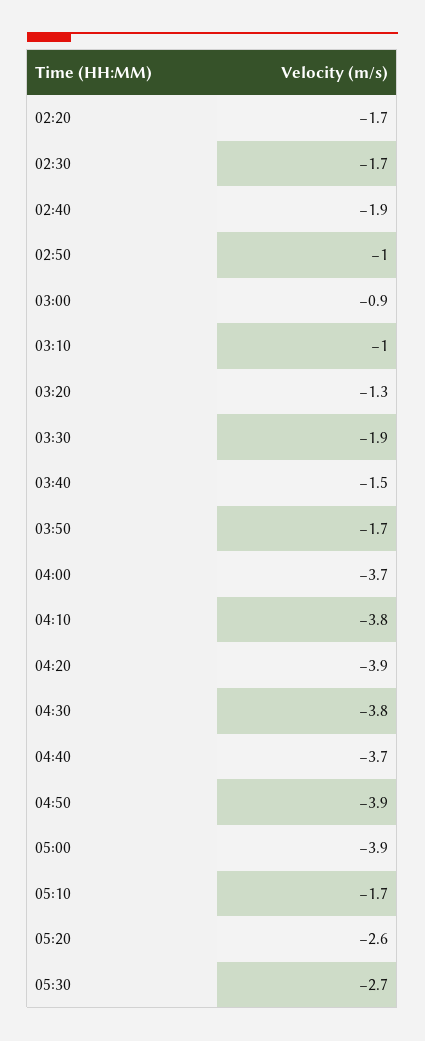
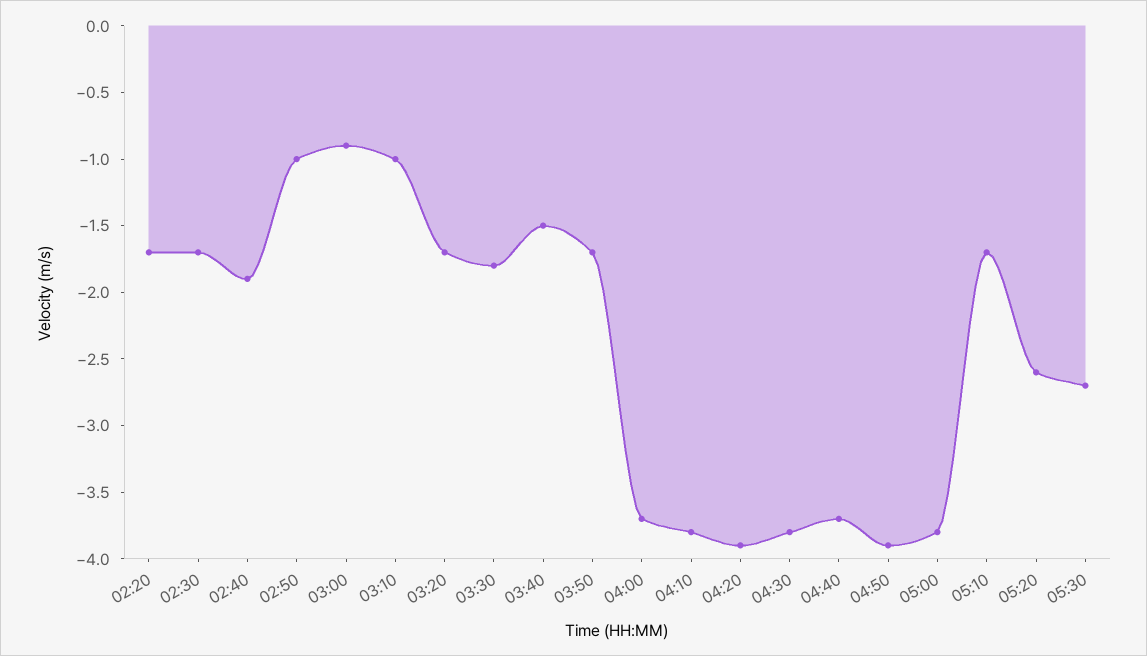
  {
    "02:20": -1.7,
    "02:30": -1.7,
    "02:40": -1.9,
    "02:50": -1,
    "03:00": -0.9,
    "03:10": -1,
-   "03:20": -1.3,
+   "03:20": -1.7,
-   "03:30": -1.9,
+   "03:30": -1.8,
    "03:40": -1.5,
    "03:50": -1.7,
    "04:00": -3.7,
    "04:10": -3.8,
    "04:20": -3.9,
    "04:30": -3.8,
    "04:40": -3.7,
    "04:50": -3.9,
-   "05:00": -3.9,
+   "05:00": -3.8,
    "05:10": -1.7,
    "05:20": -2.6,
    "05:30": -2.7
  }

